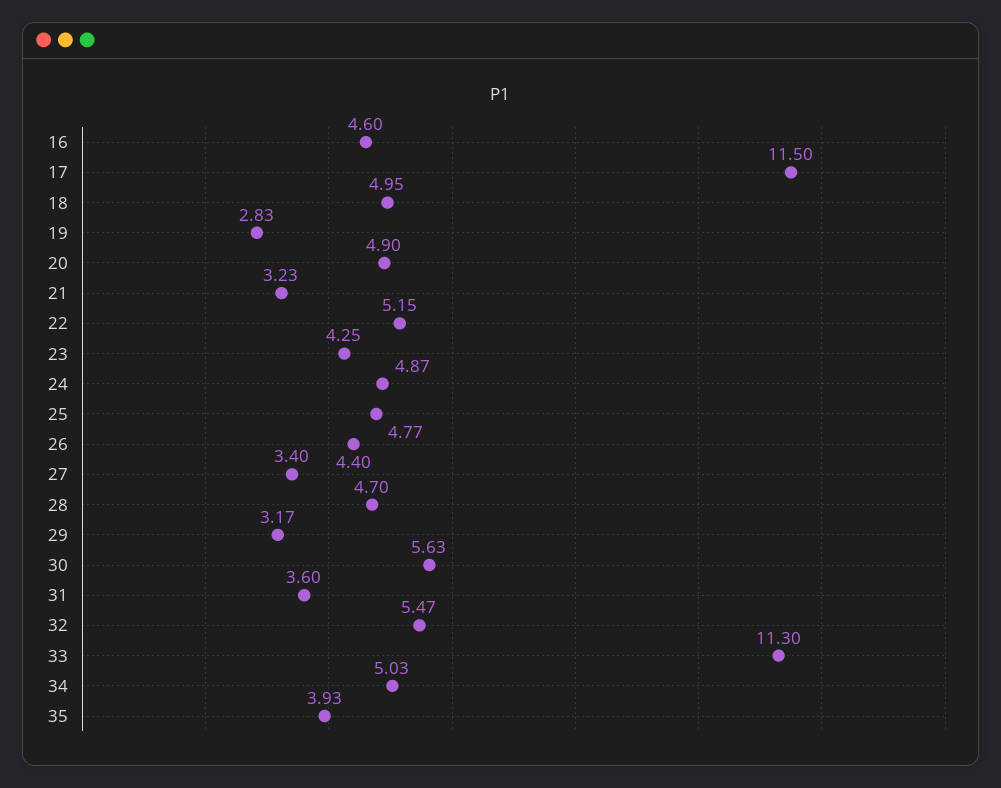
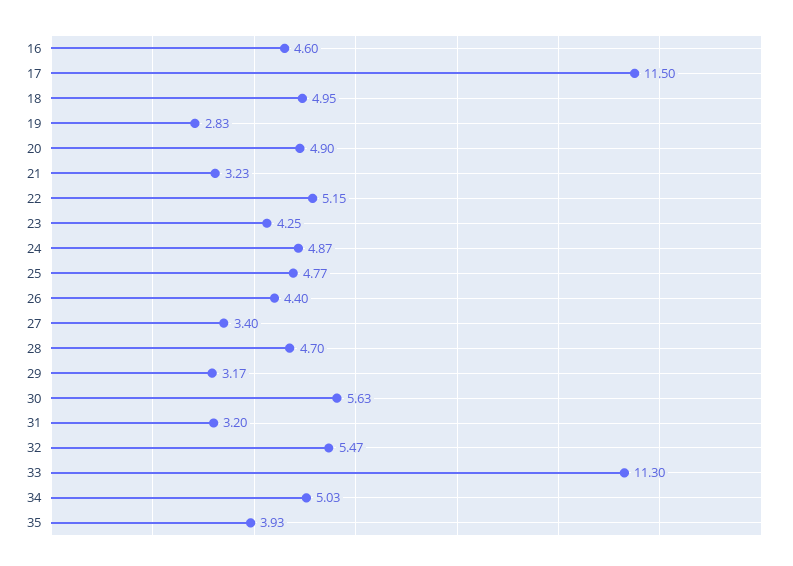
  {
    "16": 4.6,
    "17": 11.5,
    "18": 4.95,
    "19": 2.83,
    "20": 4.9,
    "21": 3.23,
    "22": 5.15,
    "23": 4.25,
    "24": 4.87,
    "25": 4.77,
    "26": 4.4,
    "27": 3.4,
    "28": 4.7,
    "29": 3.17,
    "30": 5.63,
-   "31": 3.6,
+   "31": 3.2,
    "32": 5.47,
    "33": 11.3,
    "34": 5.03,
    "35": 3.93
  }

